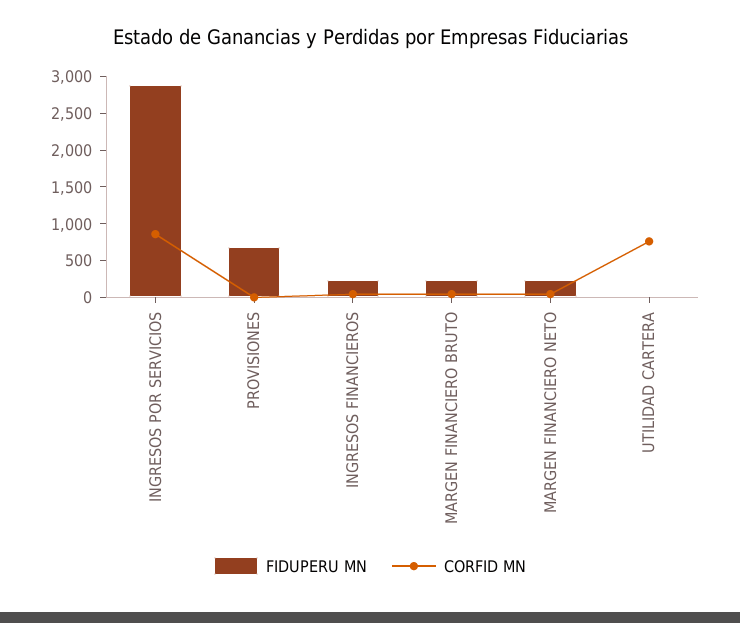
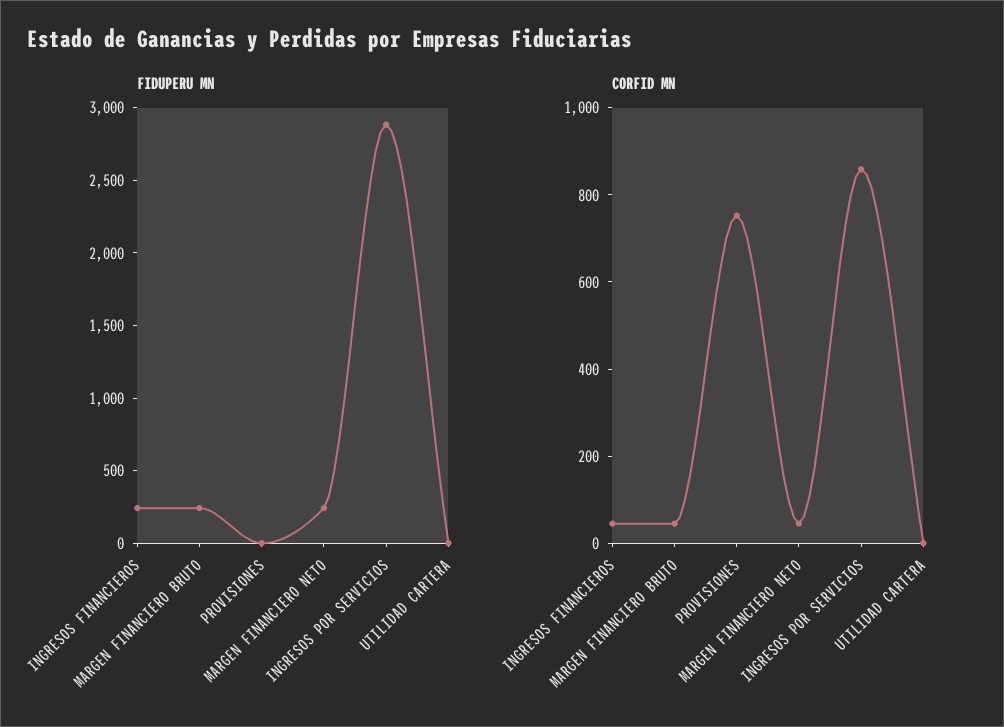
  {
    "FIDUPERU MN": {
      "INGRESOS POR SERVICIOS": 2900,
-     "PROVISIONES": 750,
+     "PROVISIONES": 0,
      "INGRESOS FINANCIEROS": 200,
      "MARGEN FINANCIERO BRUTO": 200,
      "MARGEN FINANCIERO NETO": 200,
      "UTILIDAD CARTERA": 0
    },
    "CORFID MN": {
      "INGRESOS POR SERVICIOS": 850,
-     "PROVISIONES": 0,
+     "PROVISIONES": 750,
      "INGRESOS FINANCIEROS": 50,
      "MARGEN FINANCIERO BRUTO": 50,
      "MARGEN FINANCIERO NETO": 50,
-     "UTILIDAD CARTERA": 750
+     "UTILIDAD CARTERA": 0
    }
  }

